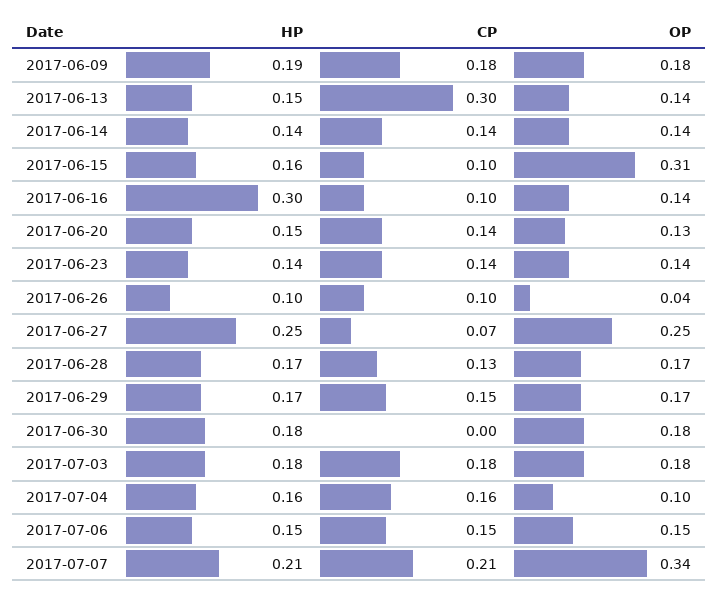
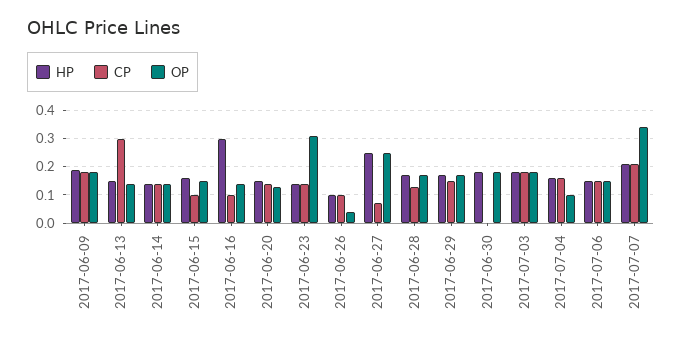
  {
    "HP": {
      "2017-06-09": 0.19,
      "2017-06-13": 0.15,
      "2017-06-14": 0.14,
      "2017-06-15": 0.16,
      "2017-06-16": 0.3,
      "2017-06-20": 0.15,
      "2017-06-23": 0.14,
      "2017-06-26": 0.1,
      "2017-06-27": 0.25,
      "2017-06-28": 0.17,
      "2017-06-29": 0.17,
      "2017-06-30": 0.18,
      "2017-07-03": 0.18,
      "2017-07-04": 0.16,
      "2017-07-06": 0.15,
      "2017-07-07": 0.21
    },
    "CP": {
      "2017-06-09": 0.18,
      "2017-06-13": 0.3,
      "2017-06-14": 0.14,
      "2017-06-15": 0.1,
      "2017-06-16": 0.1,
      "2017-06-20": 0.14,
      "2017-06-23": 0.14,
      "2017-06-26": 0.1,
      "2017-06-27": 0.07,
      "2017-06-28": 0.13,
      "2017-06-29": 0.15,
      "2017-06-30": 0,
      "2017-07-03": 0.18,
      "2017-07-04": 0.16,
      "2017-07-06": 0.15,
      "2017-07-07": 0.21
    },
    "OP": {
      "2017-06-09": 0.18,
      "2017-06-13": 0.14,
      "2017-06-14": 0.14,
-     "2017-06-15": 0.31,
+     "2017-06-15": 0.15,
      "2017-06-16": 0.14,
      "2017-06-20": 0.13,
-     "2017-06-23": 0.14,
+     "2017-06-23": 0.3,
      "2017-06-26": 0.04,
      "2017-06-27": 0.25,
      "2017-06-28": 0.17,
      "2017-06-29": 0.17,
      "2017-06-30": 0.18,
      "2017-07-03": 0.18,
      "2017-07-04": 0.1,
      "2017-07-06": 0.15,
      "2017-07-07": 0.34
    }
  }

